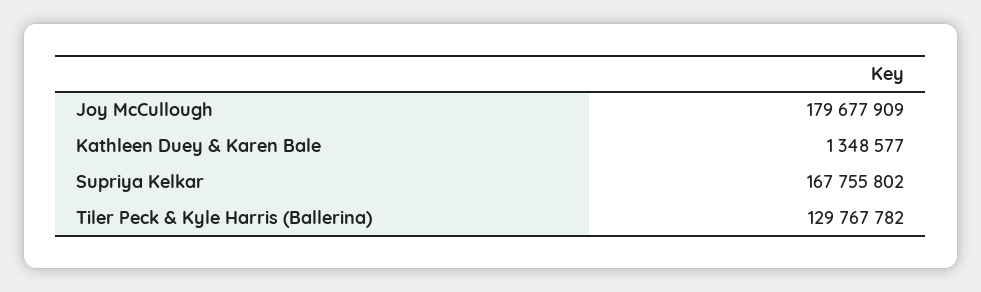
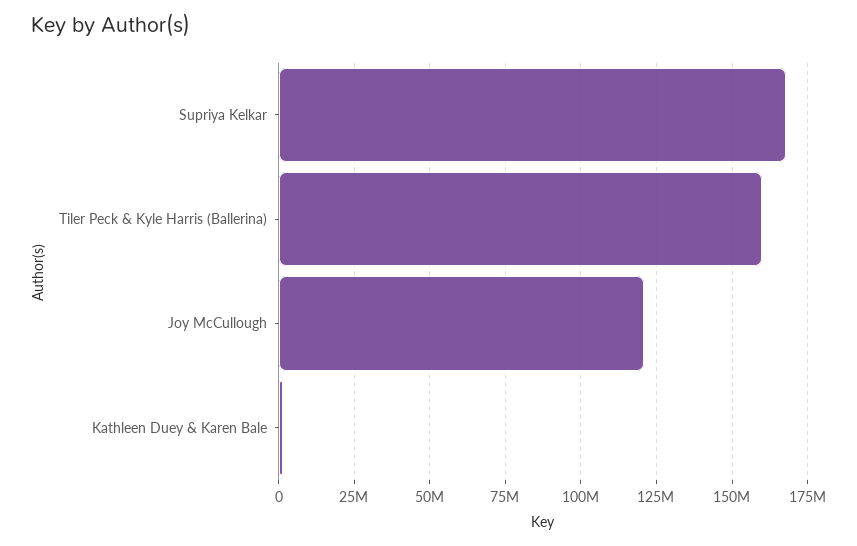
  {
-   "Joy McCullough": 179677909,
+   "Joy McCullough": 120000000,
    "Kathleen Duey & Karen Bale": 1348577,
    "Supriya Kelkar": 167755802,
-   "Tiler Peck & Kyle Harris (Ballerina)": 129767782
+   "Tiler Peck & Kyle Harris (Ballerina)": 160000000
  }

